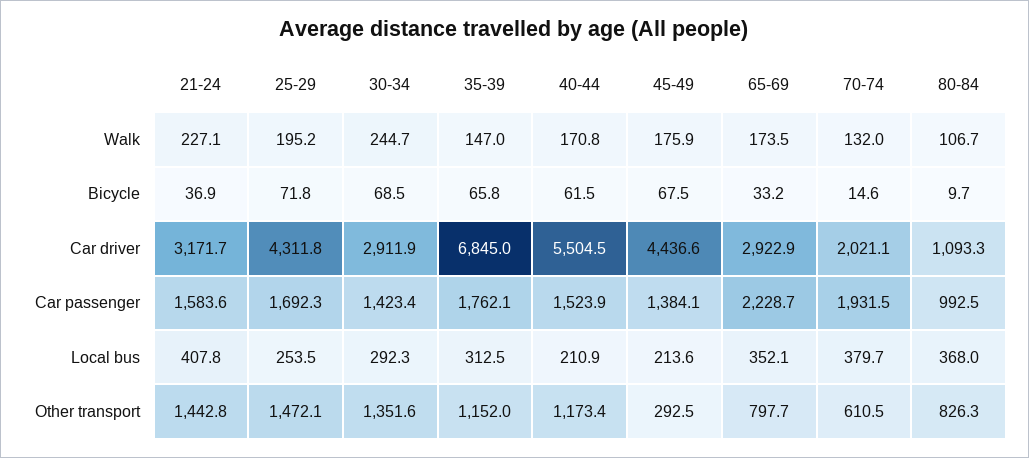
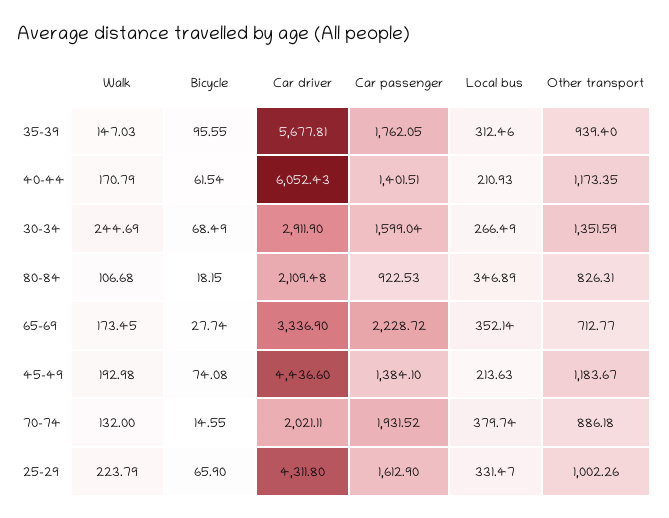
  {
-   "21-24": {
-     "Walk": 227.1,
-     "Bicycle": 36.9,
-     "Car driver": 3171.7,
-     "Car passenger": 1583.6,
-     "Local bus": 407.8,
-     "Other transport": 1442.8
-   },
    "25-29": {
-     "Walk": 195.2,
+     "Walk": 223.79,
-     "Bicycle": 71.8,
+     "Bicycle": 65.9,
      "Car driver": 4311.8,
-     "Car passenger": 1692.3,
+     "Car passenger": 1612.9,
-     "Local bus": 253.5,
+     "Local bus": 331.47,
-     "Other transport": 1472.1
+     "Other transport": 1002.26
    },
    "30-34": {
      "Walk": 244.69,
      "Bicycle": 68.49,
      "Car driver": 2911.9,
-     "Car passenger": 1423.4,
+     "Car passenger": 1599.04,
-     "Local bus": 292.3,
+     "Local bus": 266.49,
      "Other transport": 1351.59
    },
    "35-39": {
      "Walk": 147.03,
-     "Bicycle": 65.8,
+     "Bicycle": 95.55,
-     "Car driver": 6845,
+     "Car driver": 5677.81,
      "Car passenger": 1762.05,
      "Local bus": 312.46,
-     "Other transport": 1152
+     "Other transport": 939.4
    },
    "40-44": {
      "Walk": 170.79,
      "Bicycle": 61.54,
-     "Car driver": 5504.5,
+     "Car driver": 6052.43,
-     "Car passenger": 1523.9,
+     "Car passenger": 1401.51,
      "Local bus": 210.93,
      "Other transport": 1173.35
    },
    "45-49": {
-     "Walk": 175.9,
+     "Walk": 192.98,
-     "Bicycle": 67.5,
+     "Bicycle": 74.08,
      "Car driver": 4436.6,
      "Car passenger": 1384.1,
      "Local bus": 213.63,
-     "Other transport": 292.5
+     "Other transport": 1183.67
    },
    "65-69": {
      "Walk": 173.45,
-     "Bicycle": 33.2,
+     "Bicycle": 27.74,
-     "Car driver": 2922.9,
+     "Car driver": 3336.9,
      "Car passenger": 2228.72,
      "Local bus": 352.14,
-     "Other transport": 797.7
+     "Other transport": 712.77
    },
    "70-74": {
      "Walk": 132,
      "Bicycle": 14.55,
      "Car driver": 2021.11,
      "Car passenger": 1931.52,
      "Local bus": 379.74,
-     "Other transport": 610.5
+     "Other transport": 886.18
    },
    "80-84": {
      "Walk": 106.68,
-     "Bicycle": 9.7,
+     "Bicycle": 18.15,
-     "Car driver": 1093.3,
+     "Car driver": 2109.48,
-     "Car passenger": 992.5,
+     "Car passenger": 922.53,
-     "Local bus": 368,
+     "Local bus": 346.89,
      "Other transport": 826.31
    }
  }

